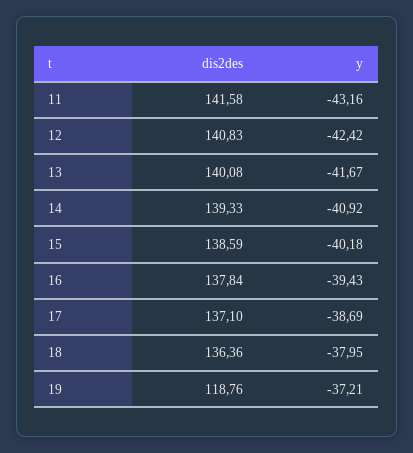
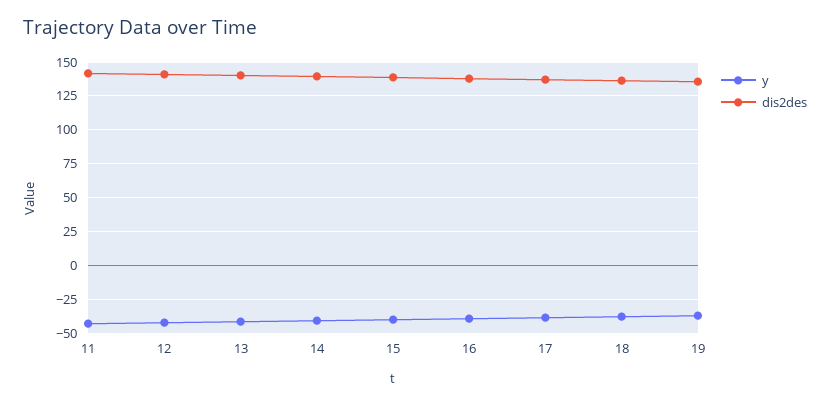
  {
    "dis2des": {
      "11": 141.58,
      "12": 140.83,
      "13": 140.08,
      "14": 139.33,
      "15": 138.59,
      "16": 137.84,
      "17": 137.1,
      "18": 136.36,
-     "19": 118.76
+     "19": 135
    },
    "y": {
      "11": -43.16,
      "12": -42.42,
      "13": -41.67,
      "14": -40.92,
      "15": -40.18,
      "16": -39.43,
      "17": -38.69,
      "18": -37.95,
      "19": -37.21
    }
  }

